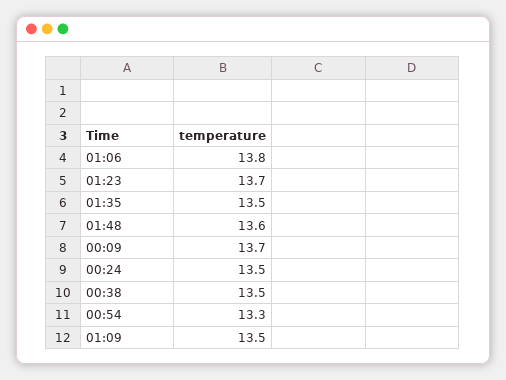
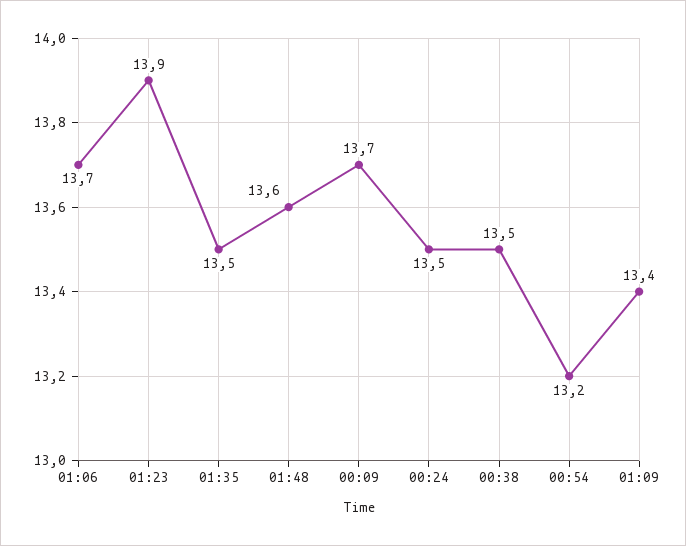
  {
-   "01:06": 13.8,
+   "01:06": 13.7,
-   "01:23": 13.7,
+   "01:23": 13.9,
    "01:35": 13.5,
    "01:48": 13.6,
    "00:09": 13.7,
    "00:24": 13.5,
    "00:38": 13.5,
-   "00:54": 13.3,
+   "00:54": 13.2,
-   "01:09": 13.5
+   "01:09": 13.4
  }

